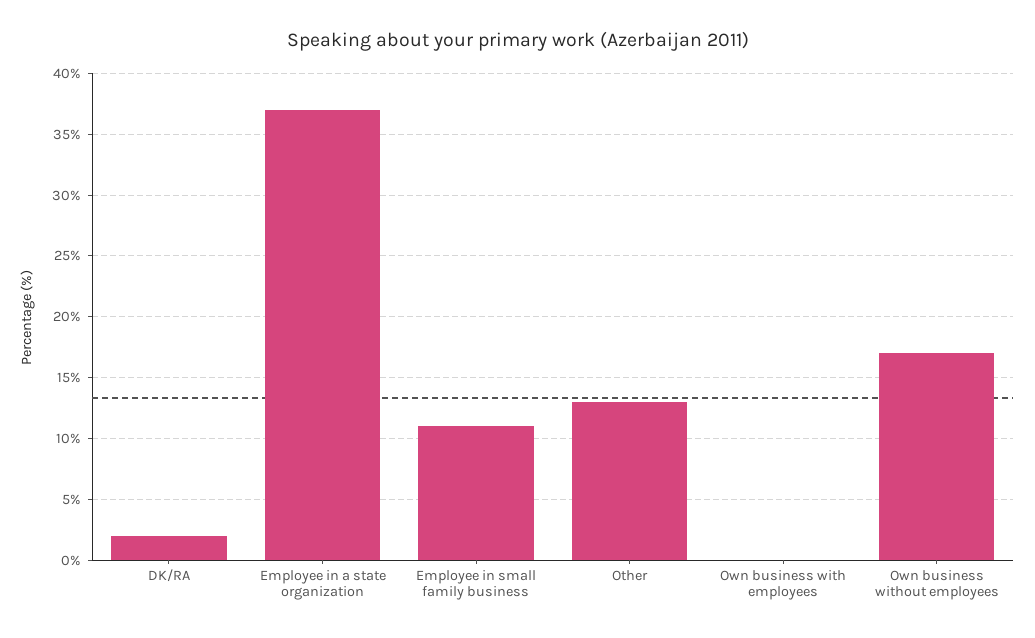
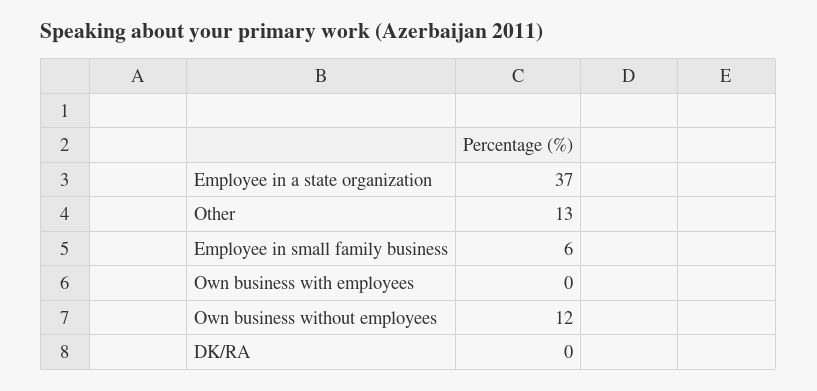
  {
-   "DK/RA": 2,
+   "DK/RA": 0,
    "Employee in a state organization": 37,
-   "Employee in small family business": 11,
+   "Employee in small family business": 6,
    "Other": 13,
    "Own business with employees": 0,
-   "Own business without employees": 17
+   "Own business without employees": 12
  }

